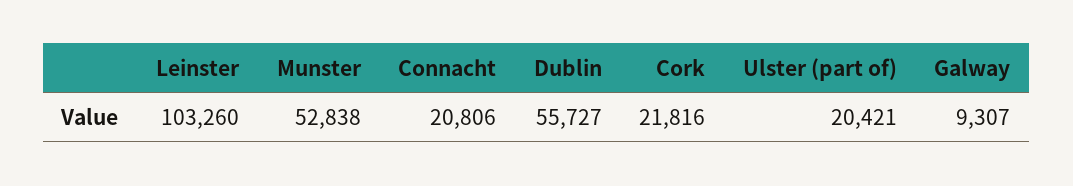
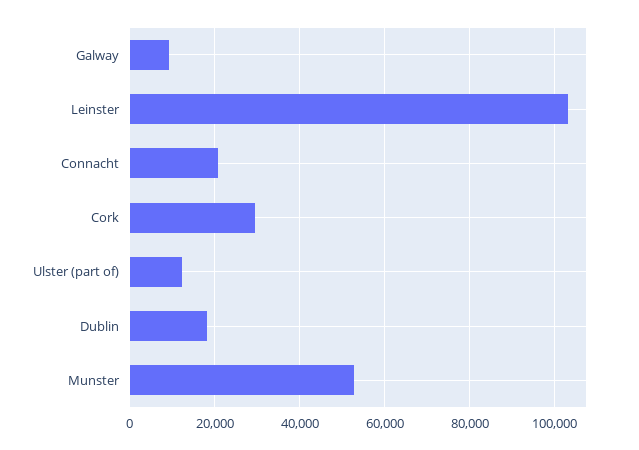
  {
    "Leinster": 103260,
    "Munster": 52838,
    "Connacht": 20806,
-   "Dublin": 55727,
+   "Dublin": 18000,
-   "Cork": 21816,
+   "Cork": 30000,
-   "Ulster (part of)": 20421,
+   "Ulster (part of)": 12000,
    "Galway": 9307
  }

